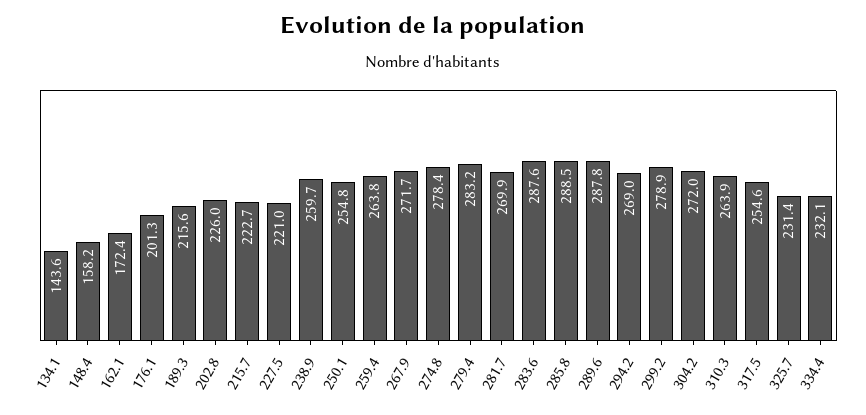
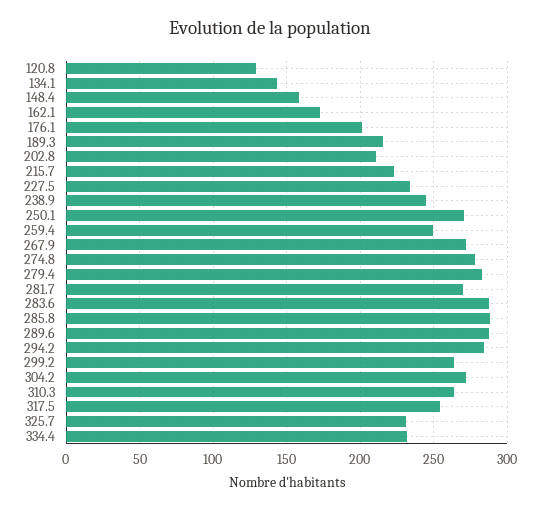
  {
    "134.1": 143.6,
    "148.4": 158.2,
    "162.1": 172.4,
    "176.1": 201.3,
    "189.3": 215.6,
-   "202.8": 226,
+   "202.8": 210,
    "215.7": 222.7,
-   "227.5": 221,
+   "227.5": 235,
-   "238.9": 259.7,
+   "238.9": 245,
-   "250.1": 254.8,
+   "250.1": 270,
-   "259.4": 263.8,
+   "259.4": 250,
    "267.9": 271.7,
    "274.8": 278.4,
    "279.4": 283.2,
    "281.7": 269.9,
    "283.6": 287.6,
    "285.8": 288.5,
    "289.6": 287.8,
-   "294.2": 269,
+   "294.2": 285,
-   "299.2": 278.9,
+   "299.2": 265,
    "304.2": 272,
    "310.3": 263.9,
    "317.5": 254.6,
    "325.7": 231.4,
-   "334.4": 232.1
+   "334.4": 232.1,
+   "120.8": 130
  }

